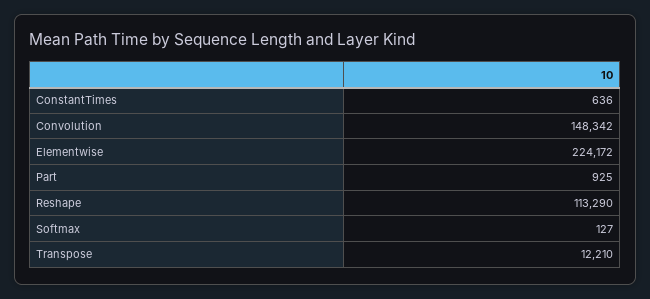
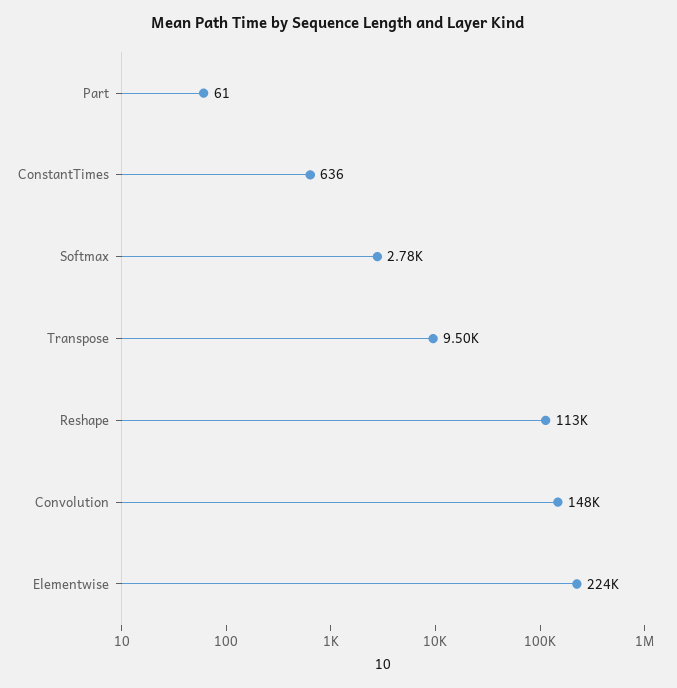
  {
    "ConstantTimes": 636,
    "Convolution": 148342,
    "Elementwise": 224172,
-   "Part": 925,
+   "Part": 61,
    "Reshape": 113290,
-   "Softmax": 127,
+   "Softmax": 2780,
-   "Transpose": 12210
+   "Transpose": 9500
  }

